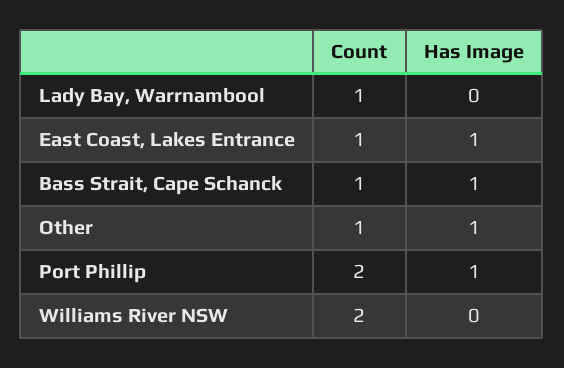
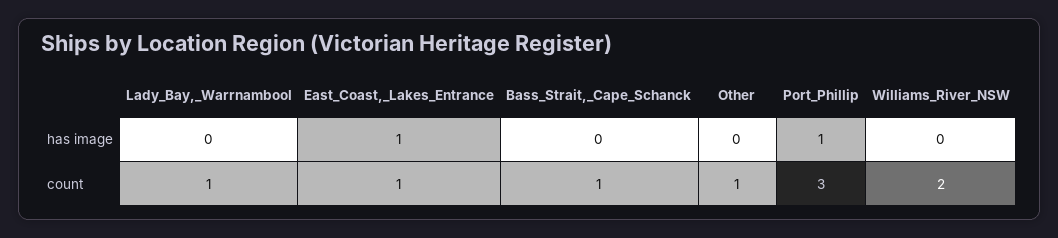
  {
    "Count": {
      "Lady Bay, Warrnambool": 1,
      "East Coast, Lakes Entrance": 1,
      "Bass Strait, Cape Schanck": 1,
      "Other": 1,
-     "Port Phillip": 2,
+     "Port Phillip": 3,
      "Williams River NSW": 2
    },
    "Has Image": {
      "Lady Bay, Warrnambool": 0,
      "East Coast, Lakes Entrance": 1,
-     "Bass Strait, Cape Schanck": 1,
+     "Bass Strait, Cape Schanck": 0,
-     "Other": 1,
+     "Other": 0,
      "Port Phillip": 1,
      "Williams River NSW": 0
    }
  }

